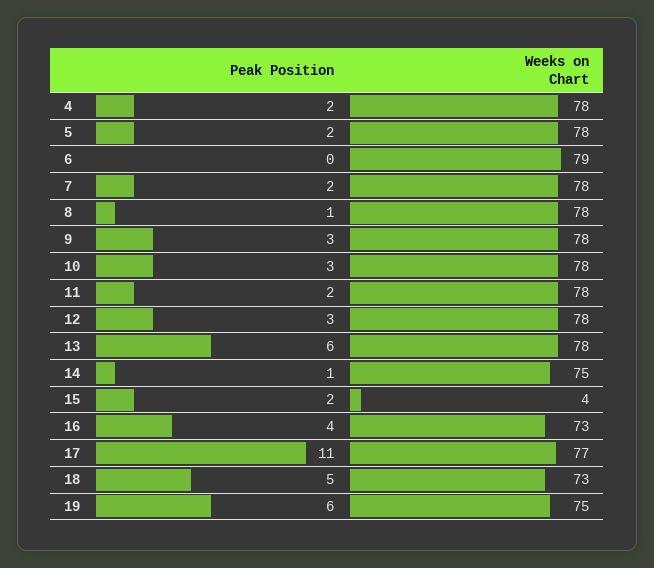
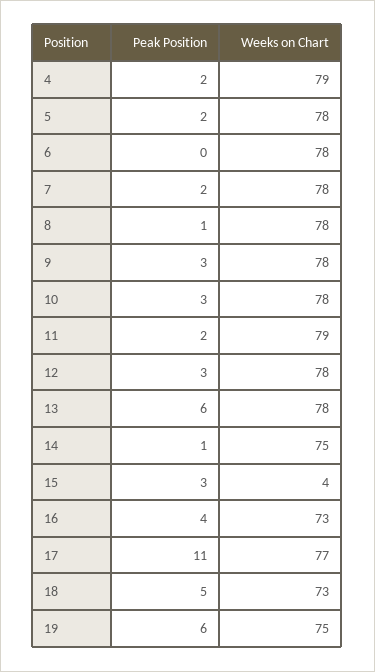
  {
    "Peak Position": {
      "4": 2,
      "5": 2,
      "6": 0,
      "7": 2,
      "8": 1,
      "9": 3,
      "10": 3,
      "11": 2,
      "12": 3,
      "13": 6,
      "14": 1,
-     "15": 2,
+     "15": 3,
      "16": 4,
      "17": 11,
      "18": 5,
      "19": 6
    },
    "Weeks on Chart": {
-     "4": 78,
+     "4": 79,
      "5": 78,
-     "6": 79,
+     "6": 78,
      "7": 78,
      "8": 78,
      "9": 78,
      "10": 78,
-     "11": 78,
+     "11": 79,
      "12": 78,
      "13": 78,
      "14": 75,
      "15": 4,
      "16": 73,
      "17": 77,
      "18": 73,
      "19": 75
    }
  }

